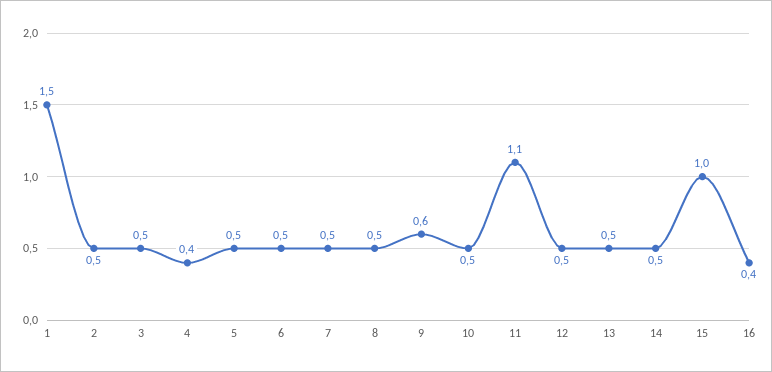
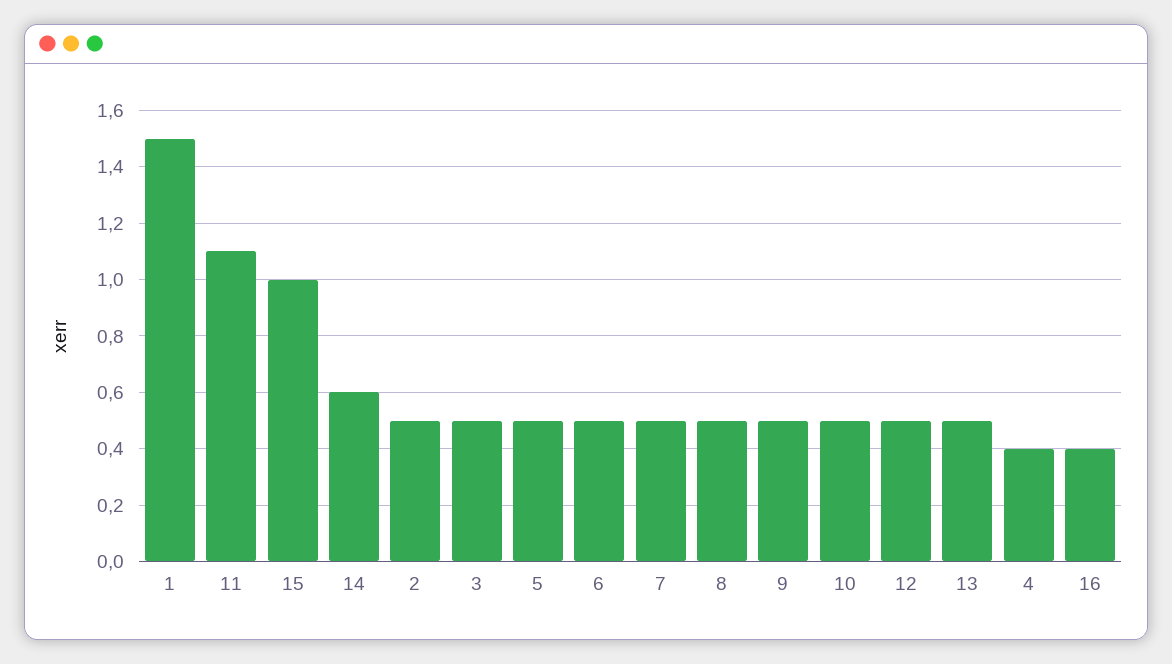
  {
    "1": 1.5,
    "2": 0.5,
    "3": 0.5,
    "4": 0.4,
    "5": 0.5,
    "6": 0.5,
    "7": 0.5,
    "8": 0.5,
-   "9": 0.6,
+   "9": 0.5,
    "10": 0.5,
    "11": 1.1,
    "12": 0.5,
    "13": 0.5,
-   "14": 0.5,
+   "14": 0.6,
    "15": 1,
    "16": 0.4
  }

